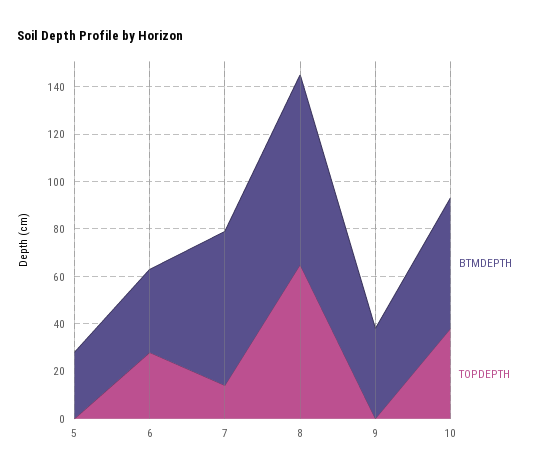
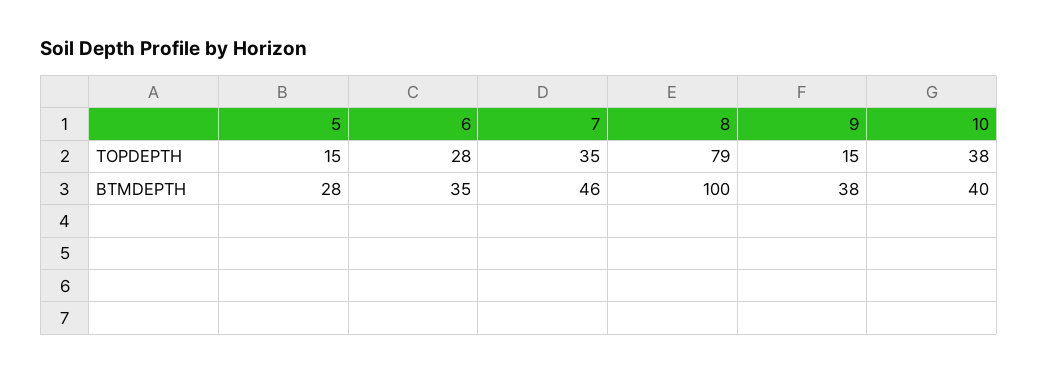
  {
    "BTMDEPTH": {
      "5": 28,
      "6": 35,
-     "7": 65,
+     "7": 46,
-     "8": 80,
+     "8": 100,
      "9": 38,
-     "10": 55
+     "10": 40
    },
    "TOPDEPTH": {
-     "5": 0,
+     "5": 15,
      "6": 28,
-     "7": 15,
+     "7": 35,
-     "8": 65,
+     "8": 79,
-     "9": 0,
+     "9": 15,
      "10": 38
    }
  }

